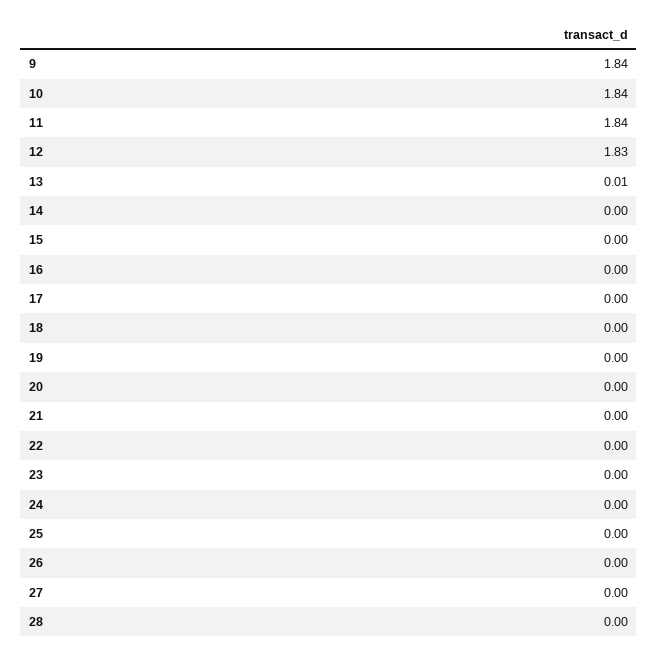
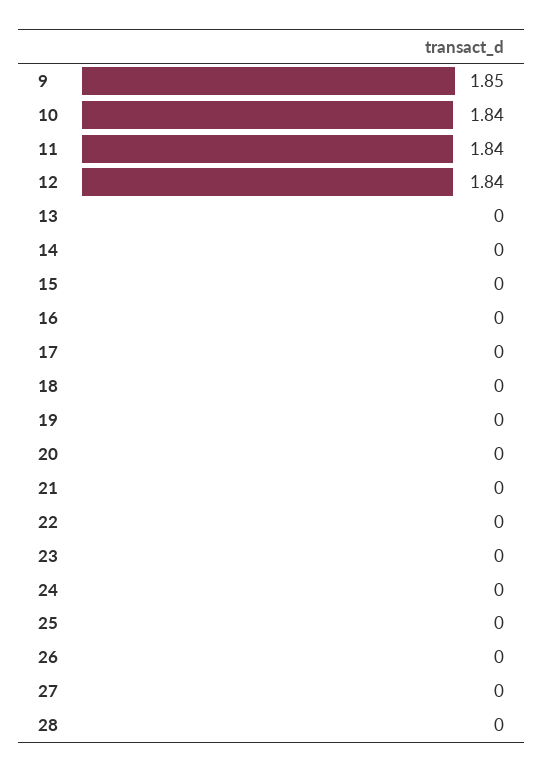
  {
-   "9": 1.84,
+   "9": 1.85,
    "10": 1.84,
    "11": 1.84,
-   "12": 1.83,
+   "12": 1.84,
-   "13": 0.01,
+   "13": 0,
    "14": 0,
    "15": 0,
    "16": 0,
    "17": 0,
    "18": 0,
    "19": 0,
    "20": 0,
    "21": 0,
    "22": 0,
    "23": 0,
    "24": 0,
    "25": 0,
    "26": 0,
    "27": 0,
    "28": 0
  }

